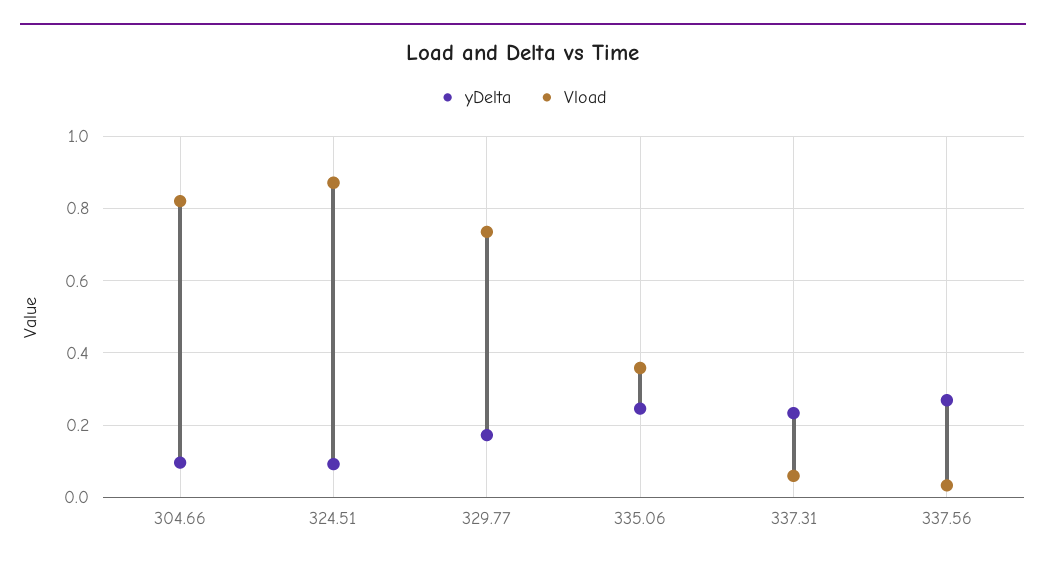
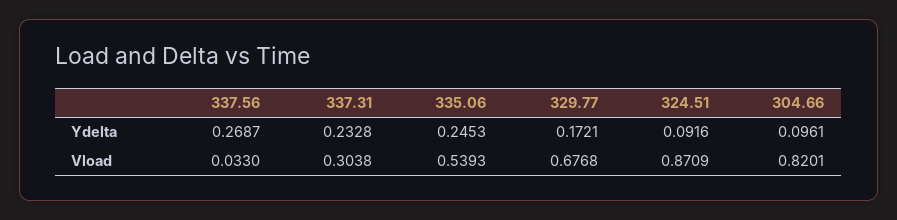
  {
    "yDelta": {
      "304.66": 0.0961,
      "324.51": 0.0916,
      "329.77": 0.1721,
      "335.06": 0.2453,
      "337.31": 0.2328,
      "337.56": 0.2687
    },
    "Vload": {
      "304.66": 0.8201,
      "324.51": 0.8709,
-     "329.77": 0.74,
+     "329.77": 0.6768,
-     "335.06": 0.36,
+     "335.06": 0.5393,
-     "337.31": 0.06,
+     "337.31": 0.3038,
      "337.56": 0.033
    }
  }

